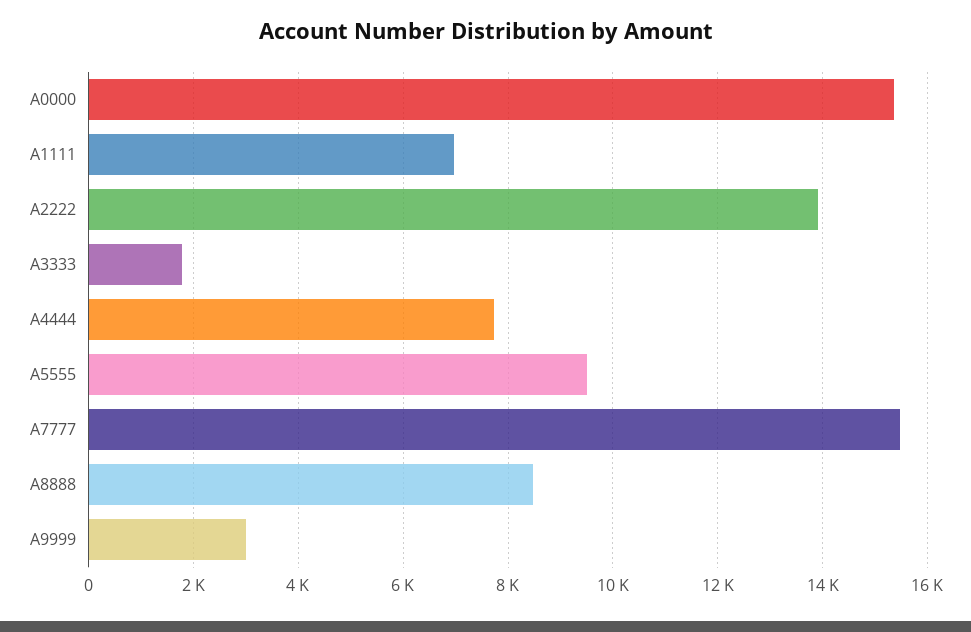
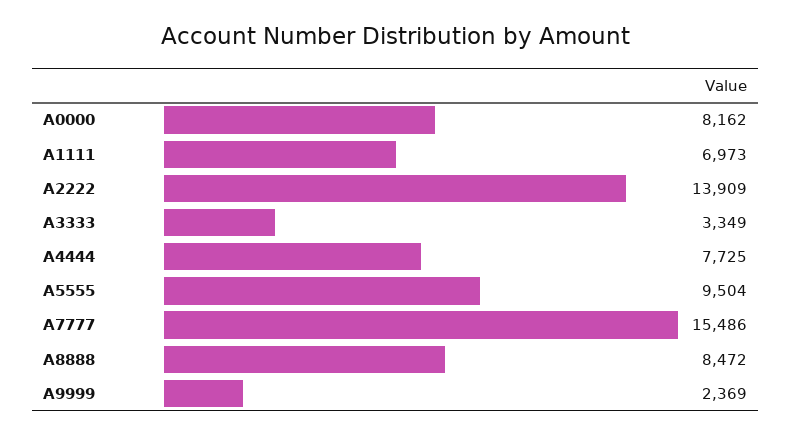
  {
-   "A0000": 15400,
+   "A0000": 8162,
    "A1111": 6973,
    "A2222": 13909,
-   "A3333": 1800,
+   "A3333": 3349,
    "A4444": 7725,
    "A5555": 9504,
    "A7777": 15486,
    "A8888": 8472,
-   "A9999": 3000
+   "A9999": 2369
  }

